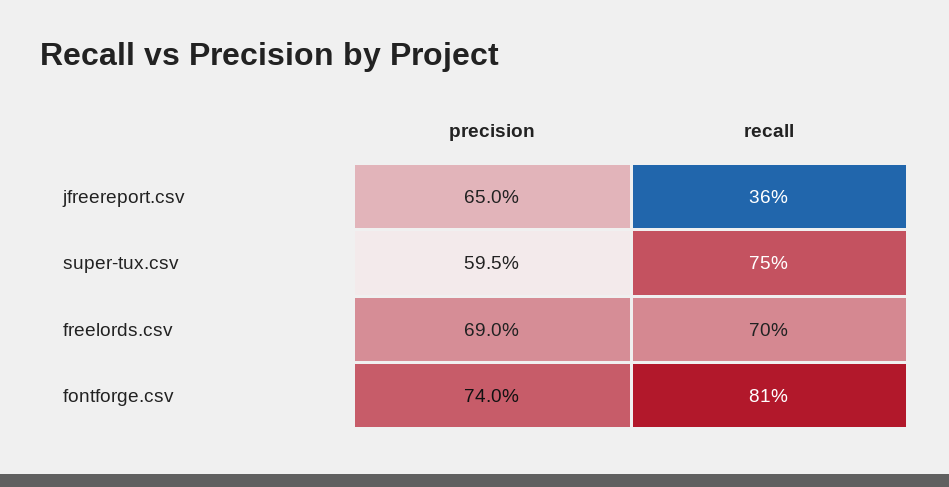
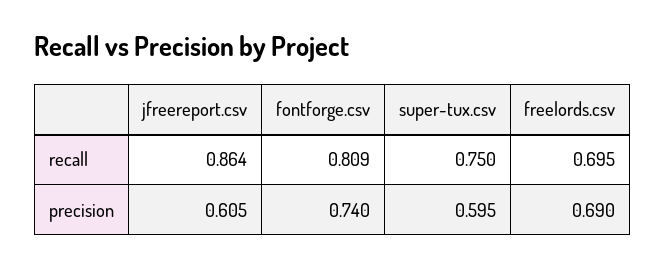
  {
    "precision": {
-     "jfreereport.csv": 0.65,
+     "jfreereport.csv": 0.605,
      "super-tux.csv": 0.595,
      "freelords.csv": 0.69,
      "fontforge.csv": 0.74
    },
    "recall": {
-     "jfreereport.csv": 0.36,
+     "jfreereport.csv": 0.864,
      "super-tux.csv": 0.75,
      "freelords.csv": 0.695,
      "fontforge.csv": 0.809
    }
  }

